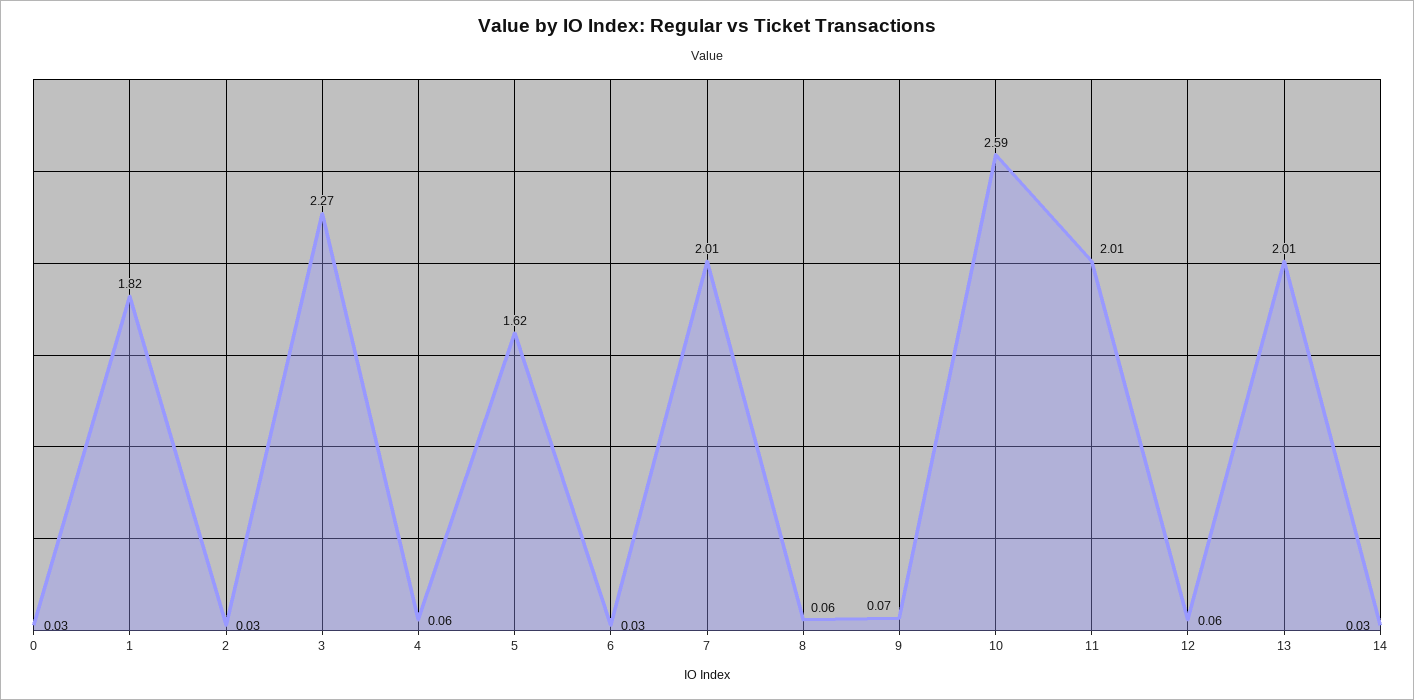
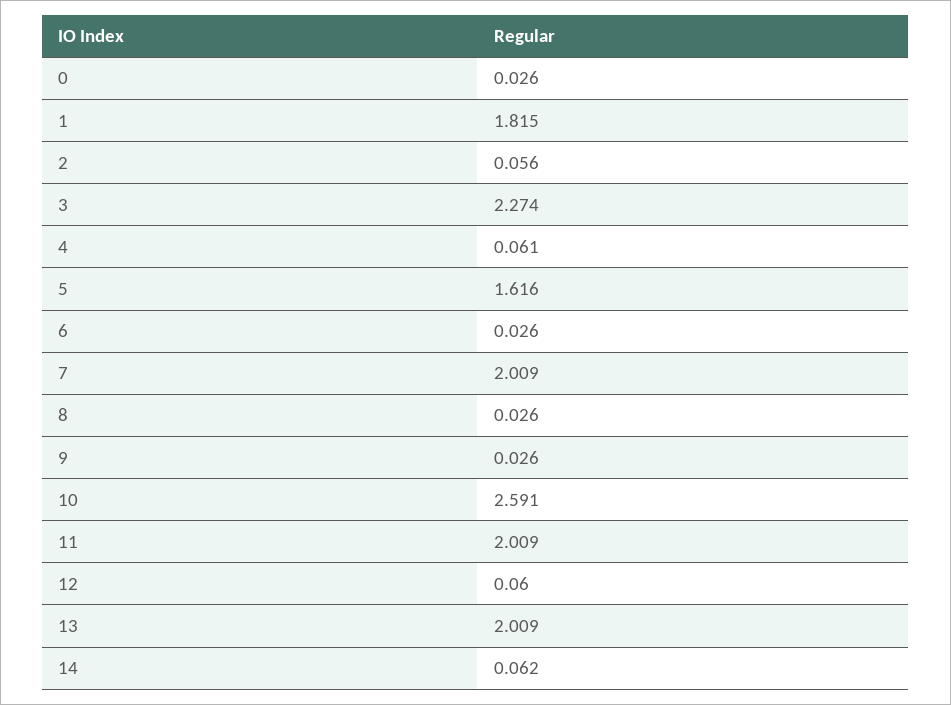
  {
    "0": 0.026,
    "1": 1.815,
-   "2": 0.03,
+   "2": 0.056,
    "3": 2.274,
    "4": 0.061,
    "5": 1.616,
    "6": 0.026,
    "7": 2.009,
-   "8": 0.06,
+   "8": 0.026,
-   "9": 0.07,
+   "9": 0.026,
    "10": 2.591,
    "11": 2.009,
    "12": 0.06,
    "13": 2.009,
-   "14": 0.03
+   "14": 0.062
  }

